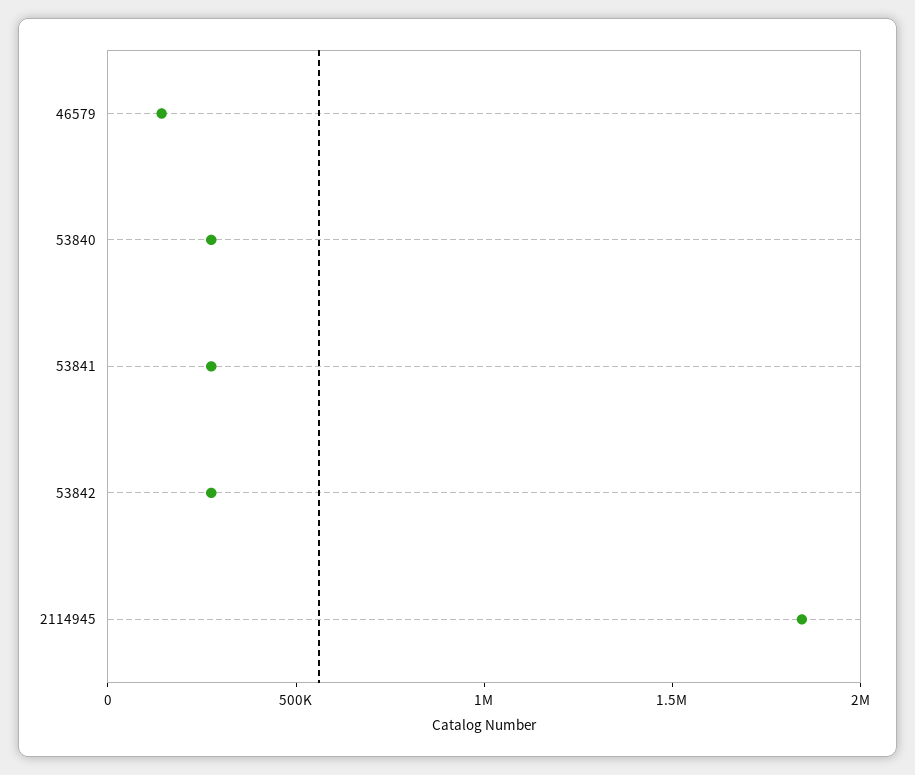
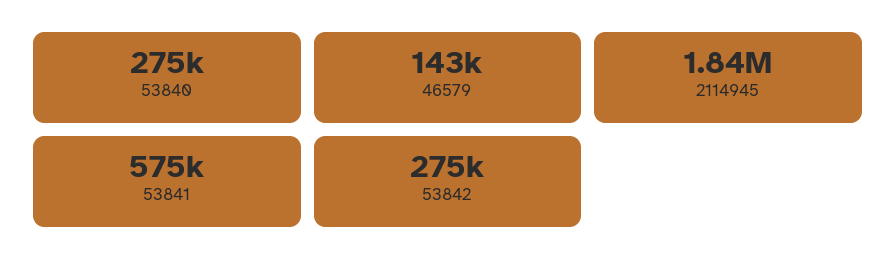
  {
    "46579": 143000,
    "53840": 275000,
-   "53841": 300000,
+   "53841": 575000,
    "53842": 275000,
    "2114945": 1840000
  }

